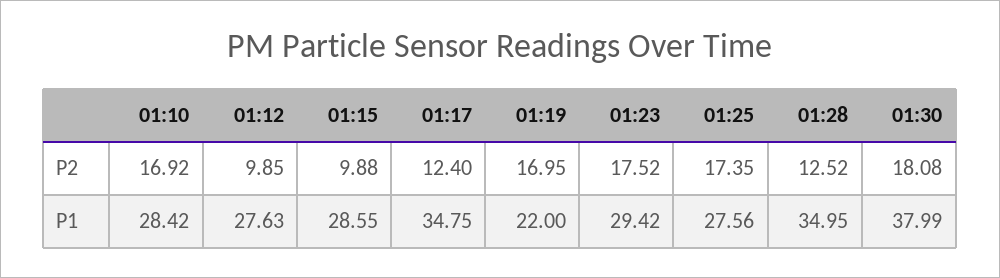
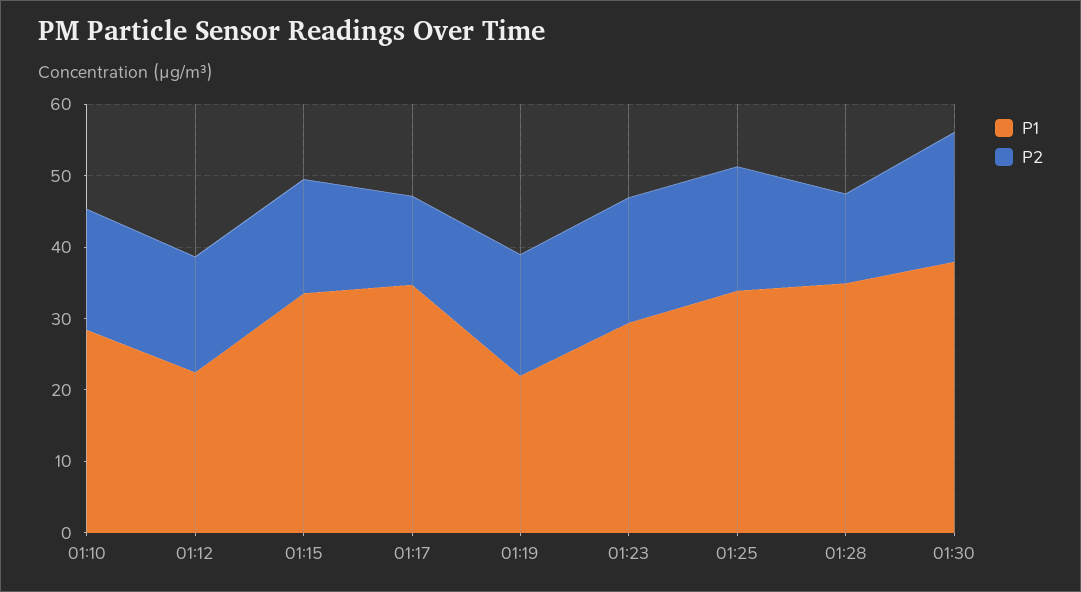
  {
    "P2": {
      "01:10": 16.92,
-     "01:12": 9.85,
+     "01:12": 16,
-     "01:15": 9.88,
+     "01:15": 16,
      "01:17": 12.4,
      "01:19": 16.95,
      "01:23": 17.52,
      "01:25": 17.35,
      "01:28": 12.52,
      "01:30": 18.08
    },
    "P1": {
      "01:10": 28.42,
-     "01:12": 27.63,
+     "01:12": 22,
-     "01:15": 28.55,
+     "01:15": 34,
      "01:17": 34.75,
      "01:19": 22,
      "01:23": 29.42,
-     "01:25": 27.56,
+     "01:25": 34,
      "01:28": 34.95,
      "01:30": 37.99
    }
  }

